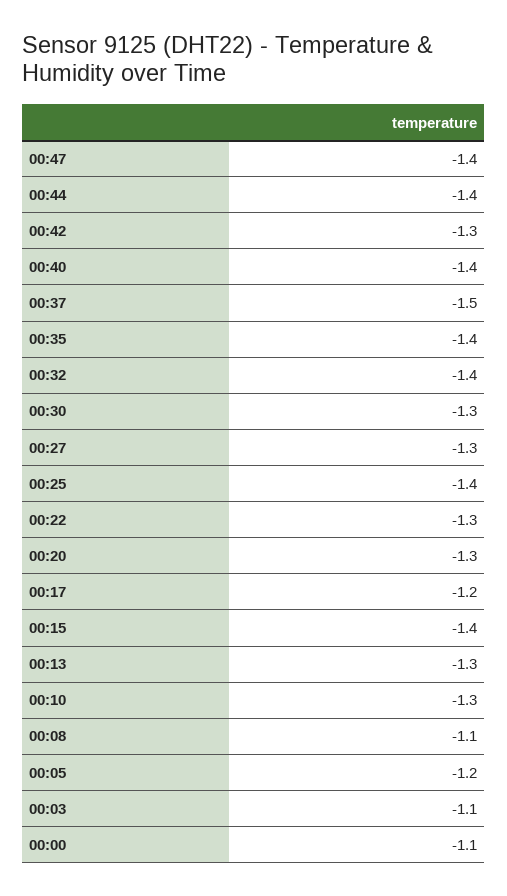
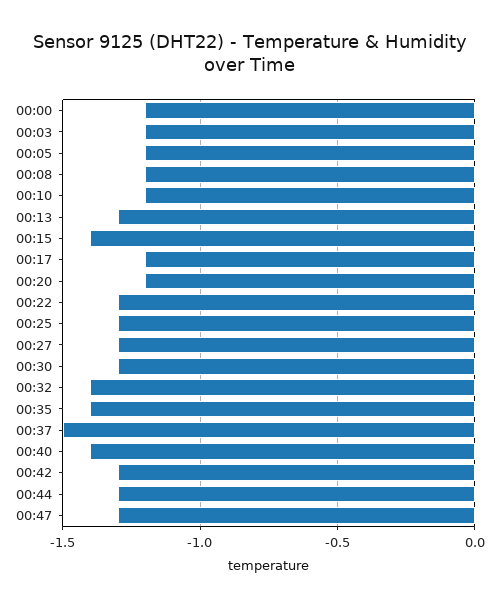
  {
-   "00:47": -1.4,
+   "00:47": -1.3,
-   "00:44": -1.4,
+   "00:44": -1.3,
    "00:42": -1.3,
    "00:40": -1.4,
    "00:37": -1.5,
    "00:35": -1.4,
    "00:32": -1.4,
    "00:30": -1.3,
    "00:27": -1.3,
-   "00:25": -1.4,
+   "00:25": -1.3,
    "00:22": -1.3,
-   "00:20": -1.3,
+   "00:20": -1.2,
    "00:17": -1.2,
    "00:15": -1.4,
    "00:13": -1.3,
-   "00:10": -1.3,
+   "00:10": -1.2,
-   "00:08": -1.1,
+   "00:08": -1.2,
    "00:05": -1.2,
-   "00:03": -1.1,
+   "00:03": -1.2,
-   "00:00": -1.1
+   "00:00": -1.2
  }

